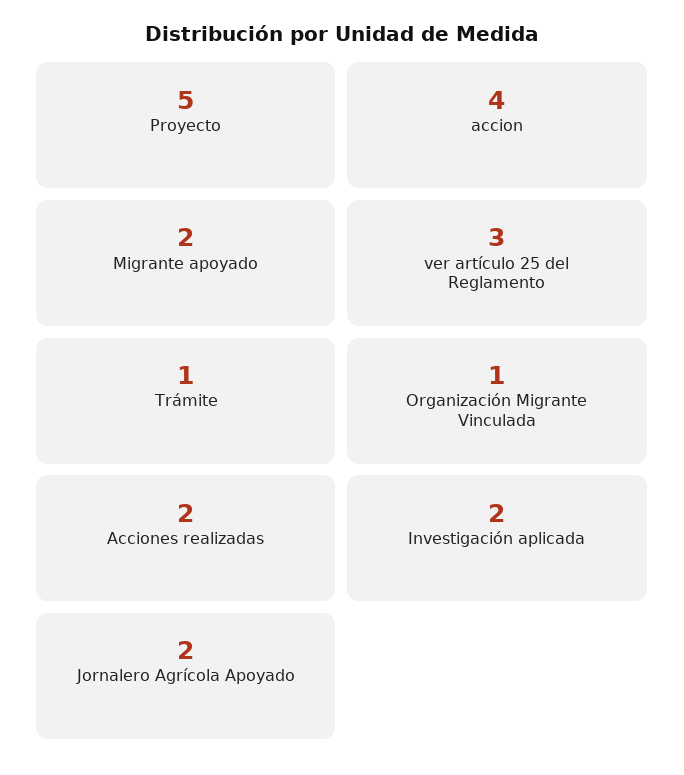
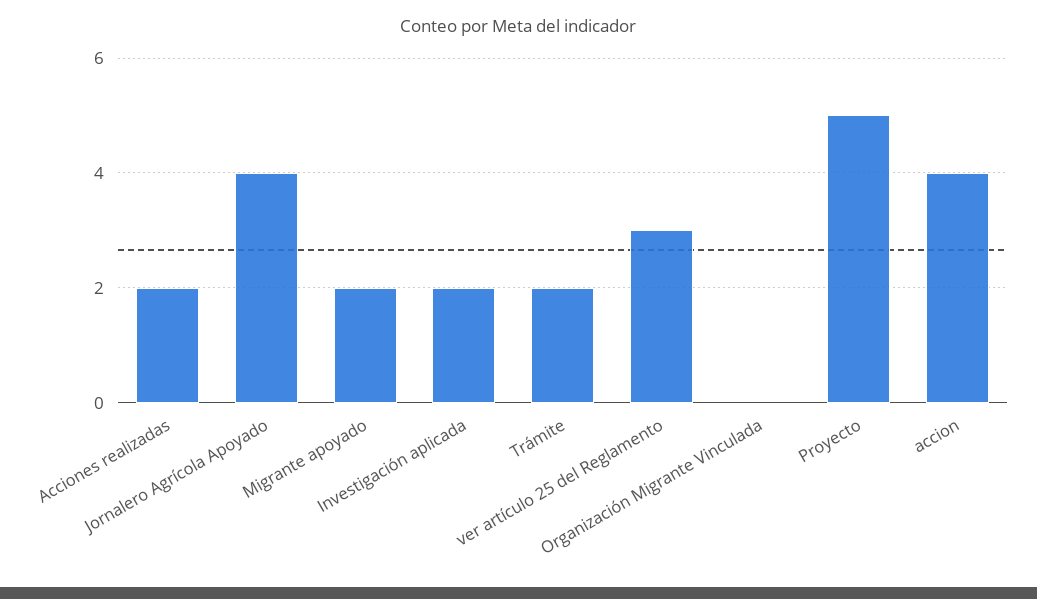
  {
    "Proyecto": 5,
    "accion": 4,
    "Migrante apoyado": 2,
    "ver artículo 25 del Reglamento": 3,
-   "Trámite": 1,
+   "Trámite": 2,
-   "Organización Migrante Vinculada": 1,
+   "Organización Migrante Vinculada": 0,
    "Acciones realizadas": 2,
    "Investigación aplicada": 2,
-   "Jornalero Agrícola Apoyado": 2
+   "Jornalero Agrícola Apoyado": 4
  }

